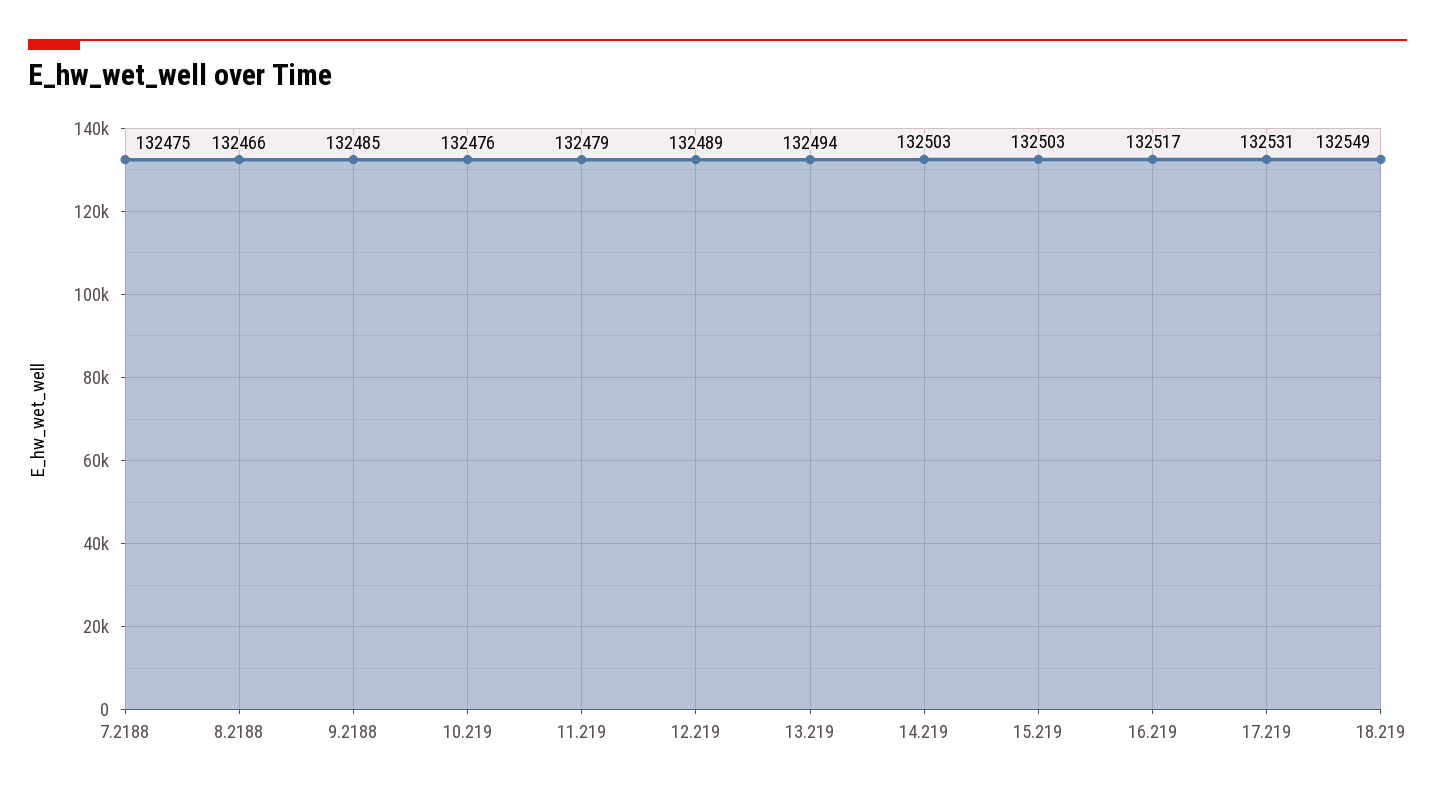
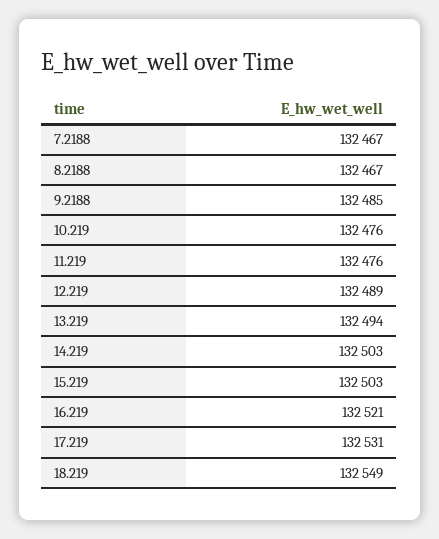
  {
-   "7.2188": 132475,
+   "7.2188": 132467,
-   "8.2188": 132466,
+   "8.2188": 132467,
    "9.2188": 132485,
    "10.219": 132476,
-   "11.219": 132479,
+   "11.219": 132476,
    "12.219": 132489,
    "13.219": 132494,
    "14.219": 132503,
    "15.219": 132503,
-   "16.219": 132517,
+   "16.219": 132521,
    "17.219": 132531,
    "18.219": 132549
  }

